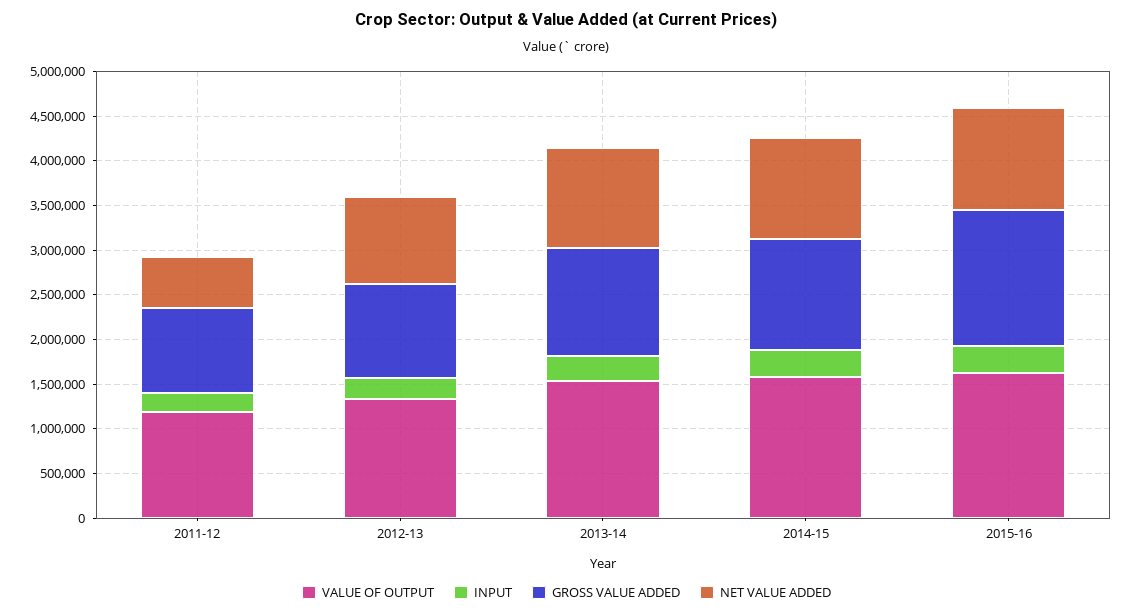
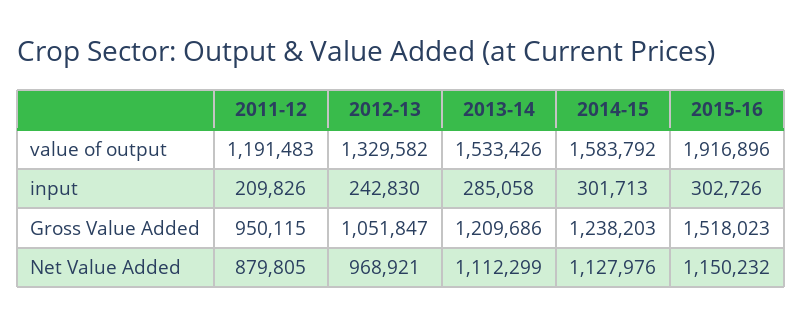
  {
    "VALUE OF OUTPUT": {
      "2011-12": 1191483,
      "2012-13": 1329582,
      "2013-14": 1533426,
      "2014-15": 1583792,
-     "2015-16": 1600000
+     "2015-16": 1916896
    },
    "INPUT": {
      "2011-12": 209826,
      "2012-13": 242830,
      "2013-14": 285058,
      "2014-15": 301713,
      "2015-16": 302726
    },
    "GROSS VALUE ADDED": {
      "2011-12": 950115,
      "2012-13": 1051847,
      "2013-14": 1209686,
      "2014-15": 1238203,
      "2015-16": 1518023
    },
    "NET VALUE ADDED": {
-     "2011-12": 600000,
+     "2011-12": 879805,
      "2012-13": 968921,
      "2013-14": 1112299,
      "2014-15": 1127976,
      "2015-16": 1150232
    }
  }

